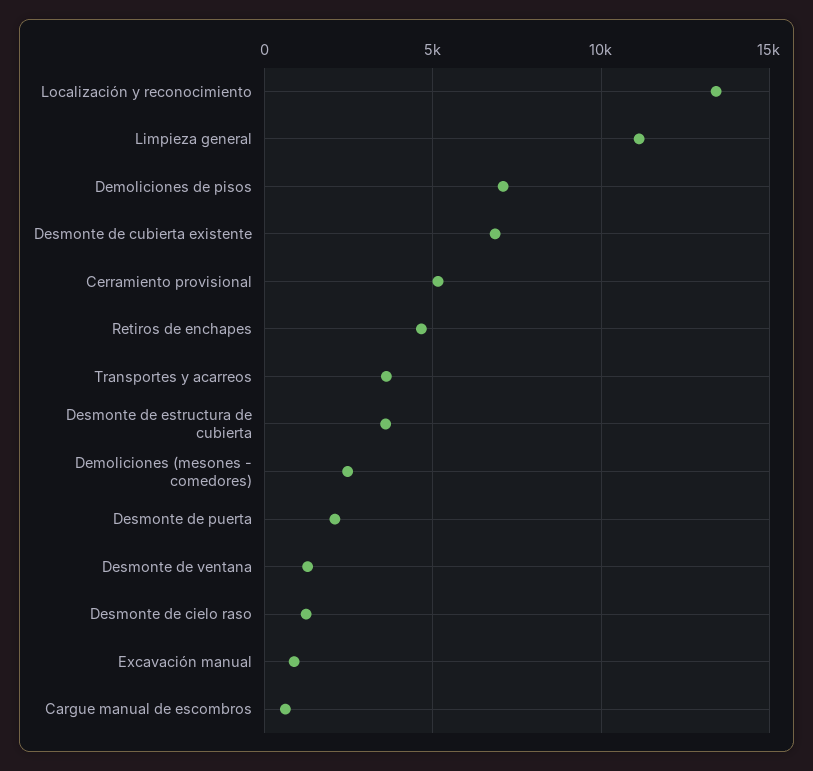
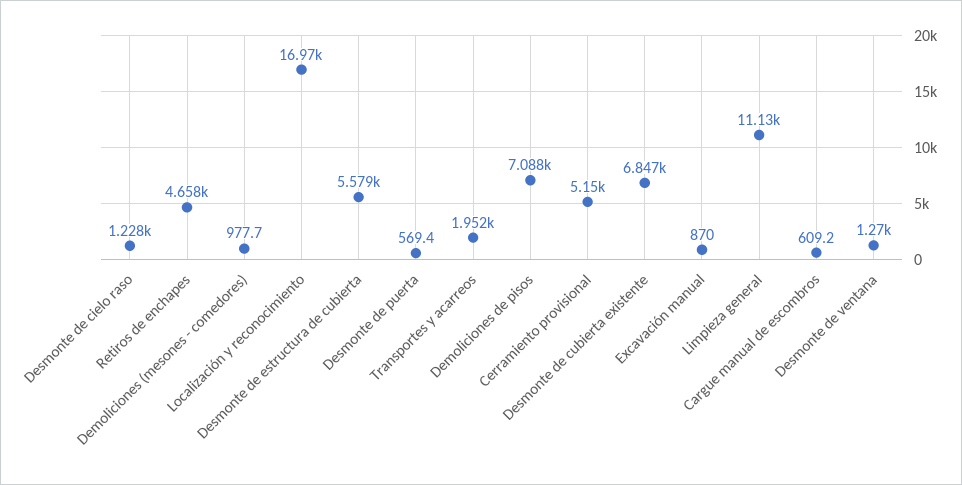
  {
-   "Localización y reconocimiento": 13500,
+   "Localización y reconocimiento": 16970,
    "Limpieza general": 11130,
    "Demoliciones de pisos": 7088,
    "Desmonte de cubierta existente": 6847,
    "Cerramiento provisional": 5150,
    "Retiros de enchapes": 4658,
-   "Transportes y acarreos": 3500,
+   "Transportes y acarreos": 1952,
-   "Desmonte de estructura de cubierta": 3500,
+   "Desmonte de estructura de cubierta": 5579,
-   "Demoliciones (mesones - comedores)": 2500,
+   "Demoliciones (mesones - comedores)": 977.7,
-   "Desmonte de puerta": 2000,
+   "Desmonte de puerta": 569.4,
    "Desmonte de ventana": 1270,
    "Desmonte de cielo raso": 1228,
    "Excavación manual": 870,
    "Cargue manual de escombros": 609.2
  }

